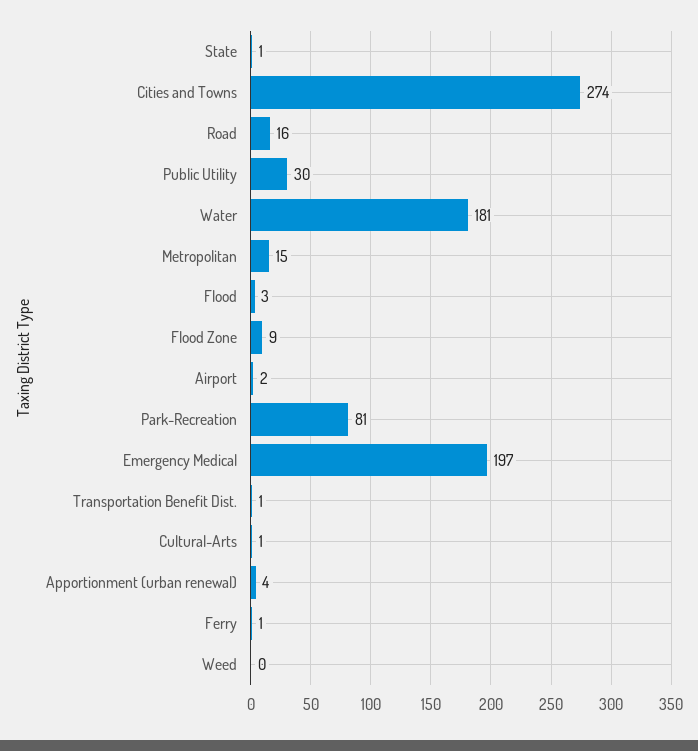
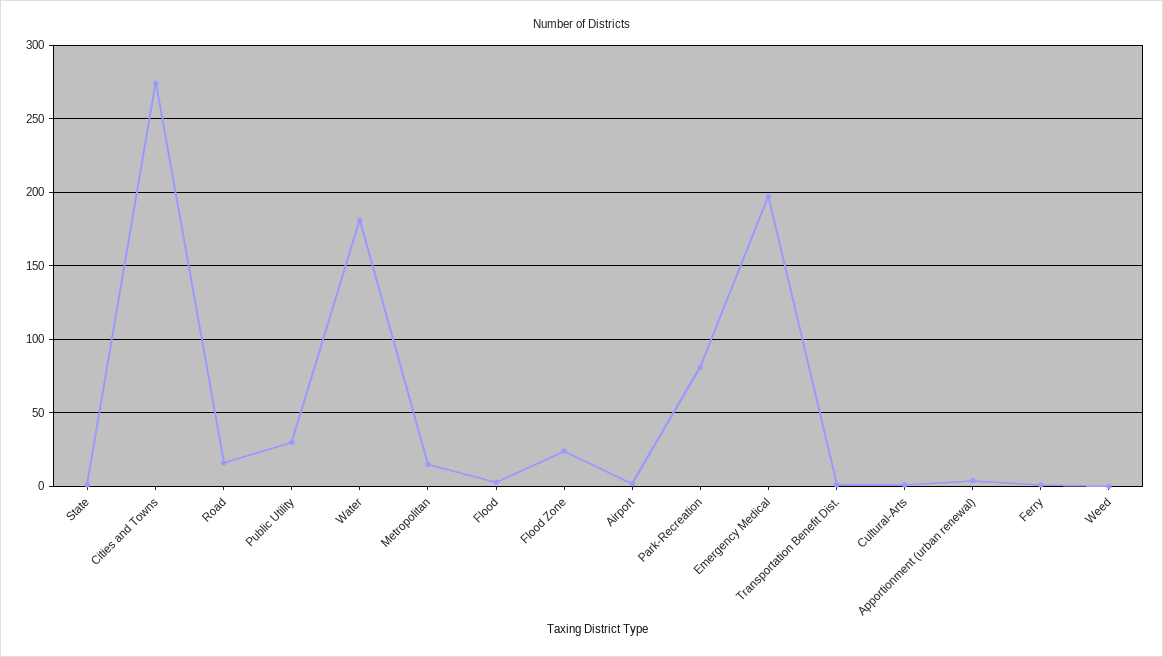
  {
    "State": 1,
    "Cities and Towns": 274,
    "Road": 16,
    "Public Utility": 30,
    "Water": 181,
    "Metropolitan": 15,
    "Flood": 3,
-   "Flood Zone": 9,
+   "Flood Zone": 25,
    "Airport": 2,
    "Park-Recreation": 81,
    "Emergency Medical": 197,
    "Transportation Benefit Dist.": 1,
    "Cultural-Arts": 1,
    "Apportionment (urban renewal)": 4,
    "Ferry": 1,
    "Weed": 0
  }

